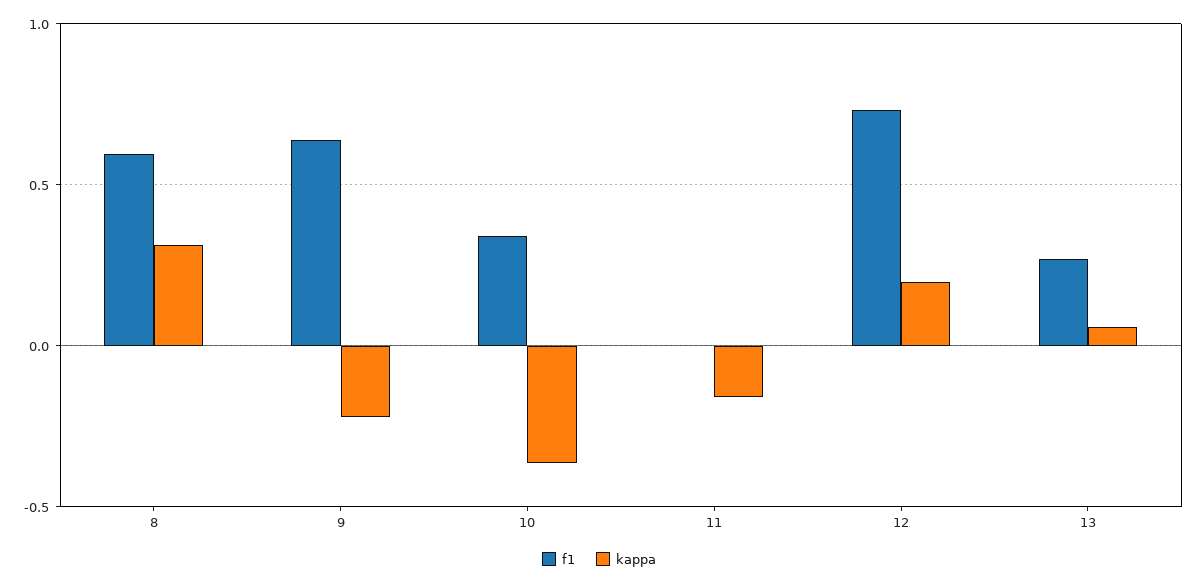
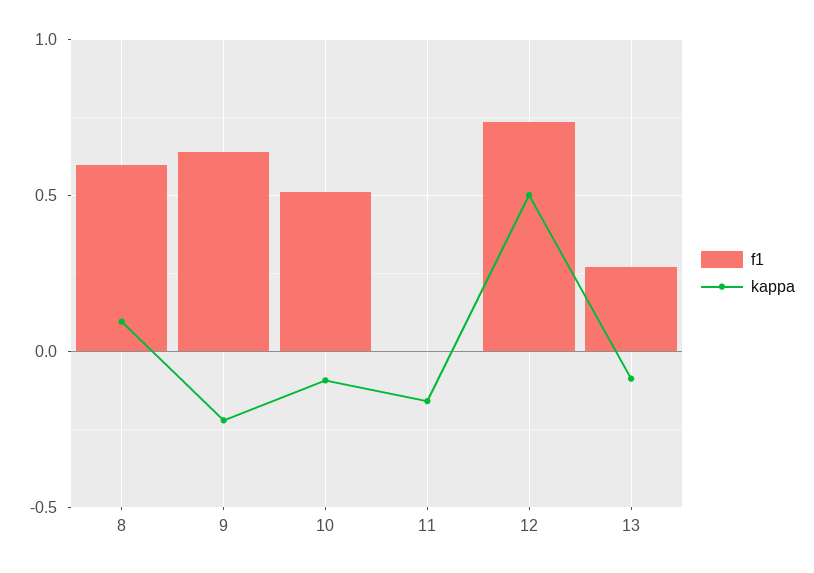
  {
    "f1": {
      "8": 0.6,
      "9": 0.65,
-     "10": 0.35,
+     "10": 0.5,
      "11": 0,
      "12": 0.75,
      "13": 0.25
    },
    "kappa": {
-     "8": 0.3,
+     "8": 0.1,
      "9": -0.2,
-     "10": -0.35,
+     "10": -0.1,
      "11": -0.15,
-     "12": 0.2,
+     "12": 0.5,
-     "13": 0.05
+     "13": -0.1
    }
  }

